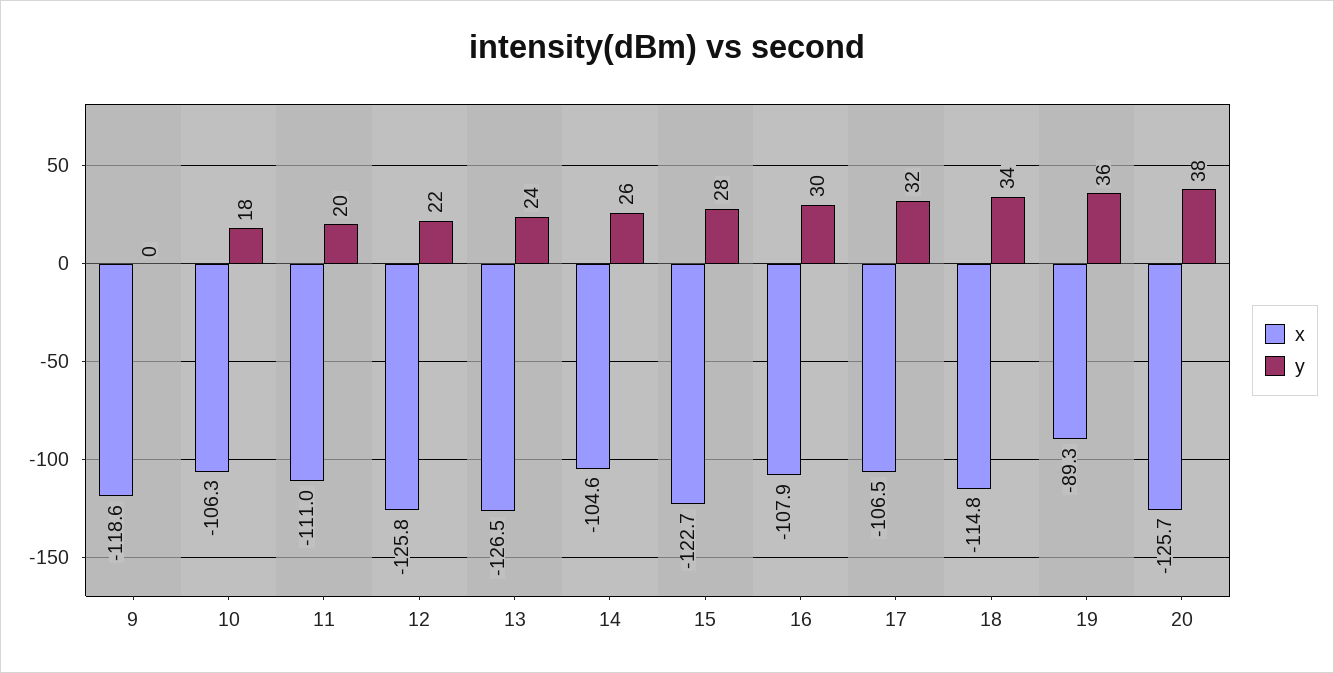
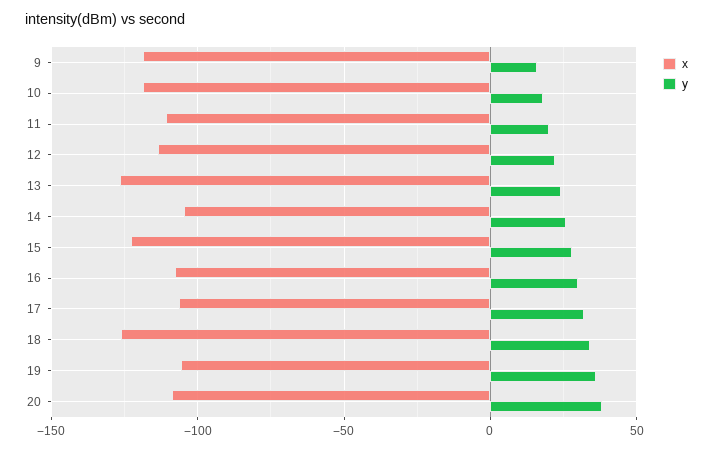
  {
    "x": {
      "9": -118.6,
-     "10": -106.3,
+     "10": -120,
      "11": -111,
-     "12": -125.8,
+     "12": -115,
      "13": -126.5,
      "14": -104.6,
      "15": -122.7,
      "16": -107.9,
      "17": -106.5,
-     "18": -114.8,
+     "18": -125,
-     "19": -89.3,
+     "19": -105,
-     "20": -125.7
+     "20": -110
    },
    "y": {
-     "9": 0,
+     "9": 15,
      "10": 18,
      "11": 20,
      "12": 22,
      "13": 24,
      "14": 26,
      "15": 28,
      "16": 30,
      "17": 32,
      "18": 34,
      "19": 36,
      "20": 38
    }
  }

